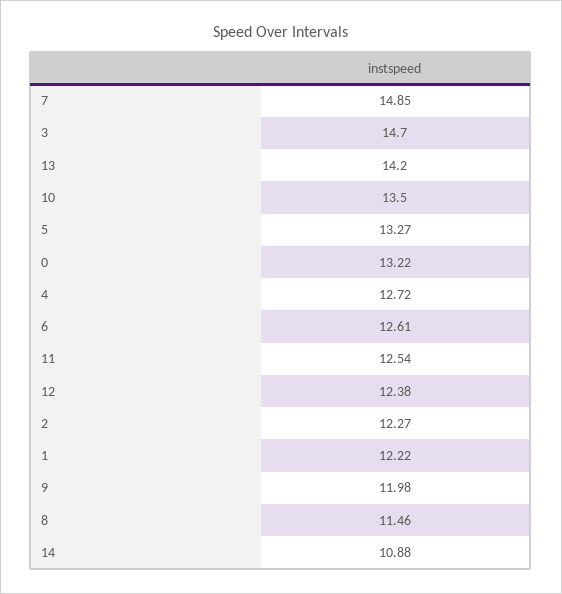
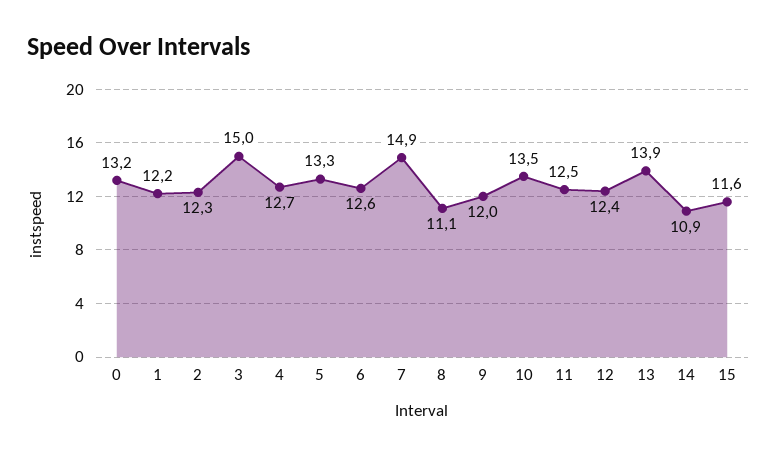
  {
    "7": 14.85,
-   "3": 14.7,
+   "3": 15,
-   "13": 14.2,
+   "13": 13.9,
    "10": 13.5,
    "5": 13.27,
    "0": 13.22,
    "4": 12.72,
    "6": 12.61,
    "11": 12.54,
    "12": 12.38,
    "2": 12.27,
    "1": 12.22,
    "9": 11.98,
-   "8": 11.46,
+   "8": 11.1,
-   "14": 10.88
+   "14": 10.88,
+   "15": 11.6
  }

